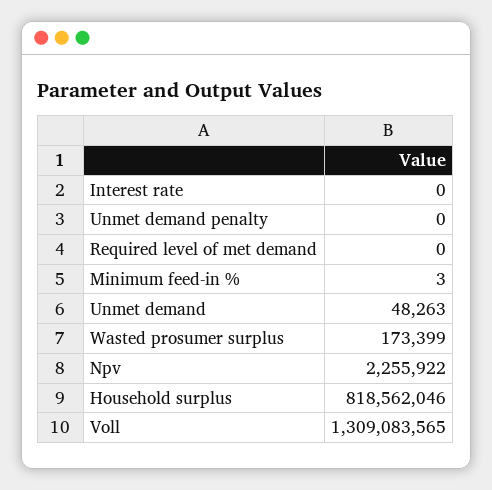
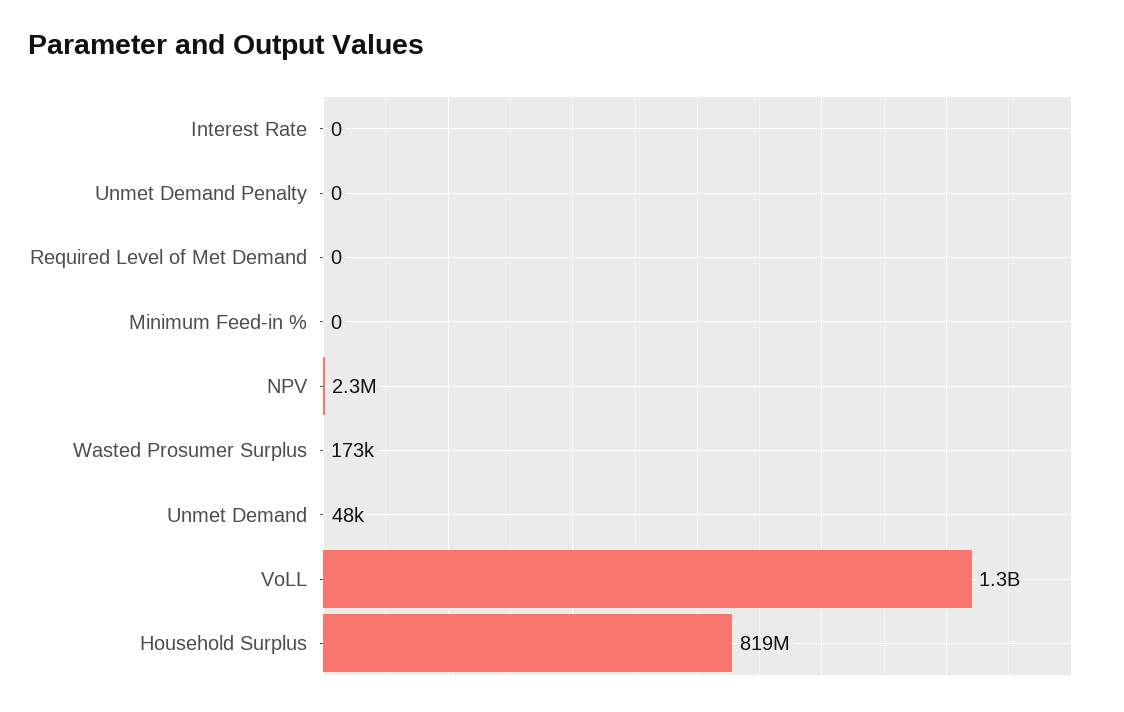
  {
    "Interest rate": 0,
    "Unmet demand penalty": 0,
    "Required level of met demand": 0,
-   "Minimum feed-in %": 3,
+   "Minimum feed-in %": 0,
    "Unmet demand": 48263,
    "Wasted prosumer surplus": 173399,
    "Npv": 2255922,
    "Household surplus": 818562046,
    "Voll": 1309083565
  }

